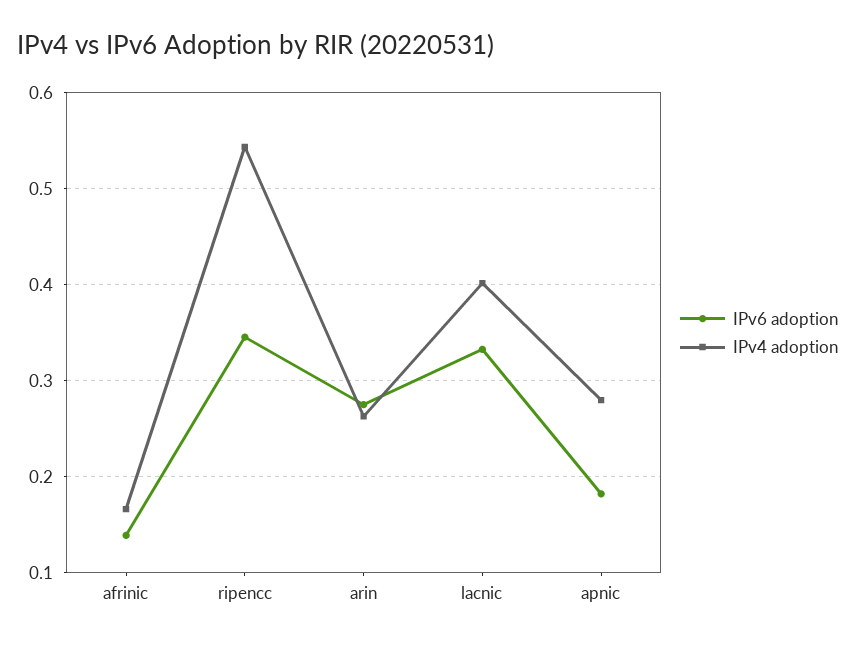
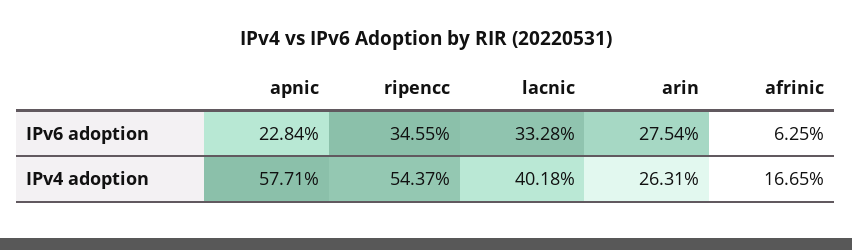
  {
    "IPv6 adoption": {
-     "afrinic": 0.14,
+     "afrinic": 0.0625,
      "ripencc": 0.3455,
      "arin": 0.2754,
      "lacnic": 0.3328,
-     "apnic": 0.18
+     "apnic": 0.2284
    },
    "IPv4 adoption": {
      "afrinic": 0.1665,
      "ripencc": 0.5437,
      "arin": 0.2631,
      "lacnic": 0.4018,
-     "apnic": 0.28
+     "apnic": 0.5771
    }
  }

